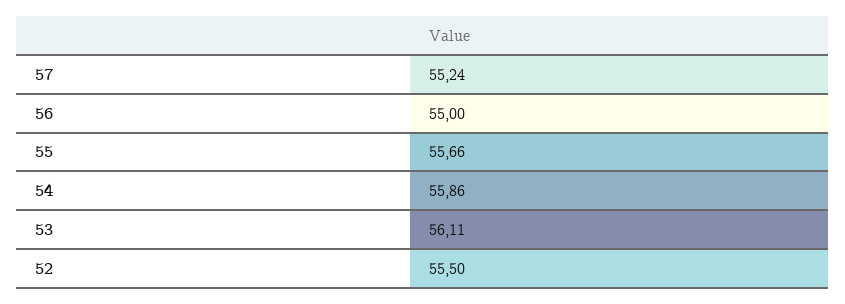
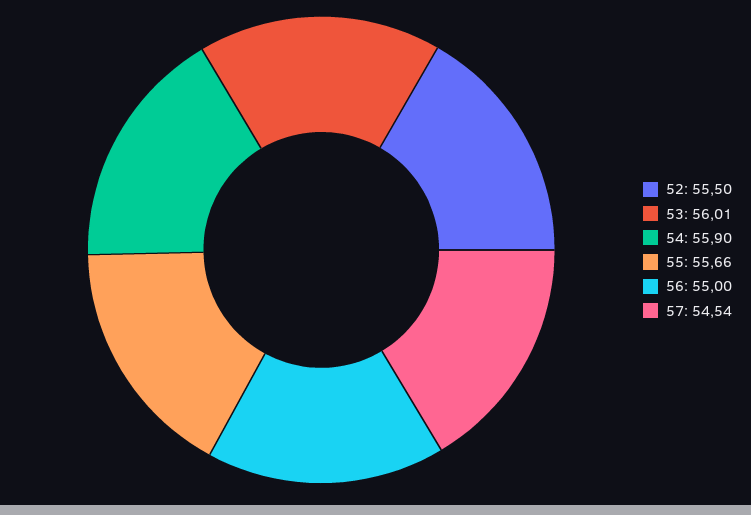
  {
-   "57": 55.24,
+   "57": 54.54,
    "56": 55,
    "55": 55.66,
-   "54": 55.86,
+   "54": 55.9,
-   "53": 56.11,
+   "53": 56.01,
    "52": 55.5
  }

